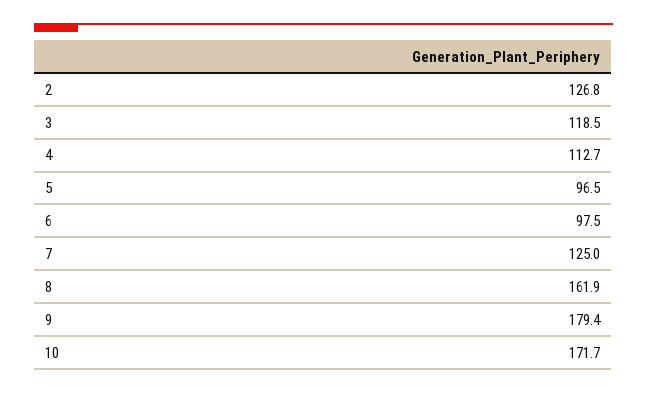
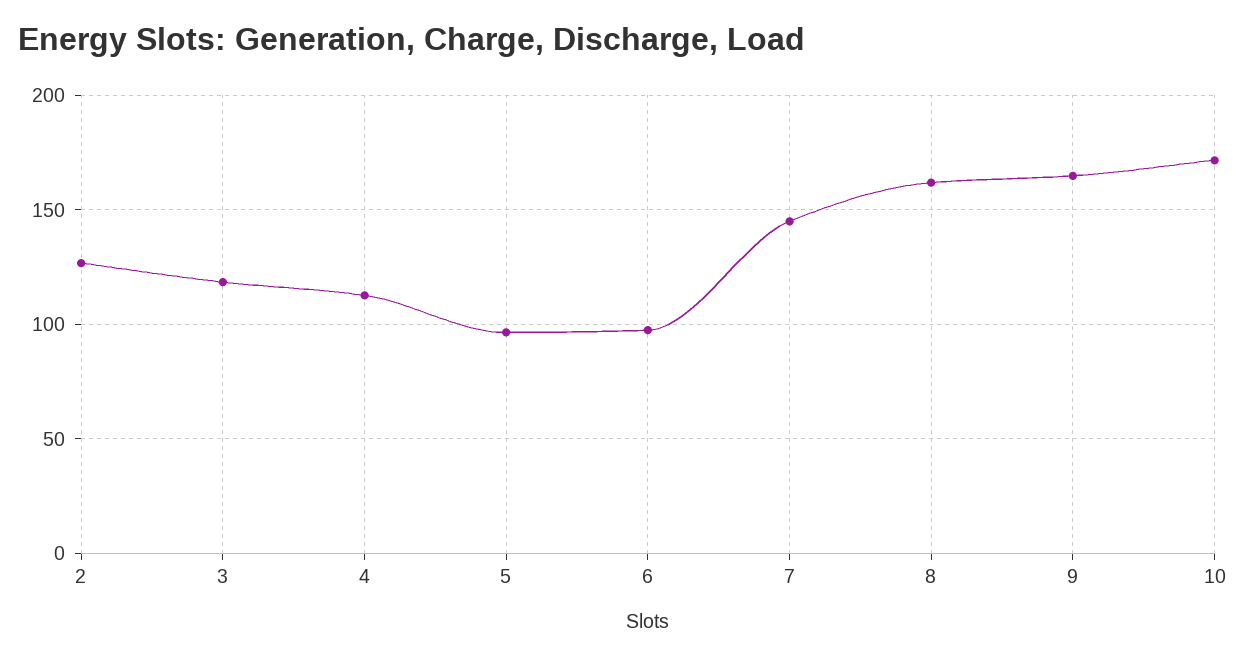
  {
    "2": 126.8,
    "3": 118.5,
    "4": 112.7,
    "5": 96.5,
    "6": 97.5,
-   "7": 125,
+   "7": 145,
    "8": 161.9,
-   "9": 179.4,
+   "9": 165,
    "10": 171.7
  }

